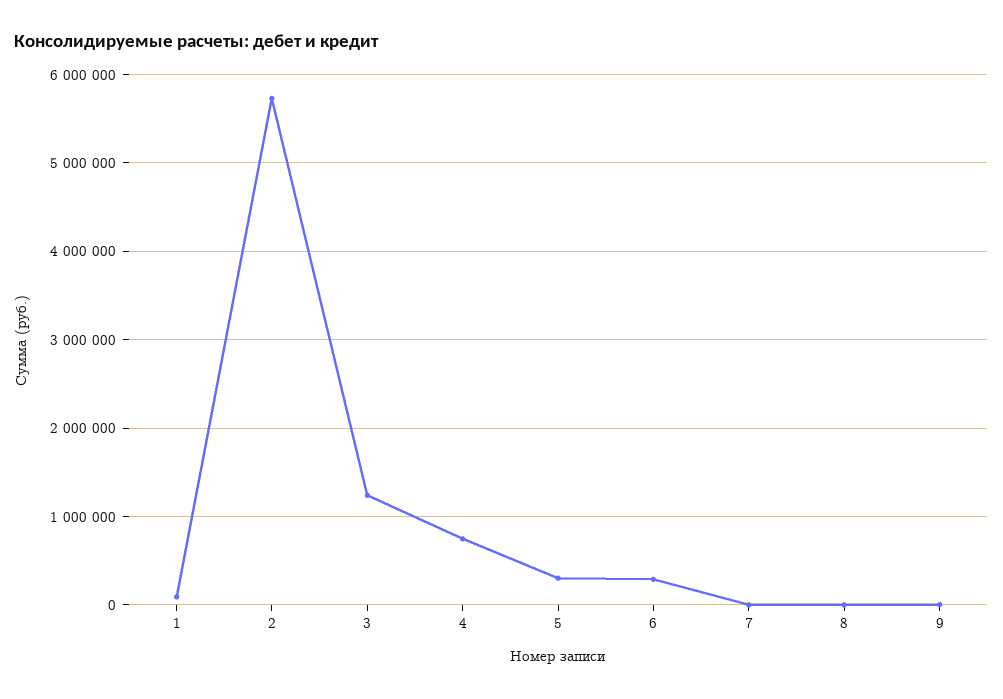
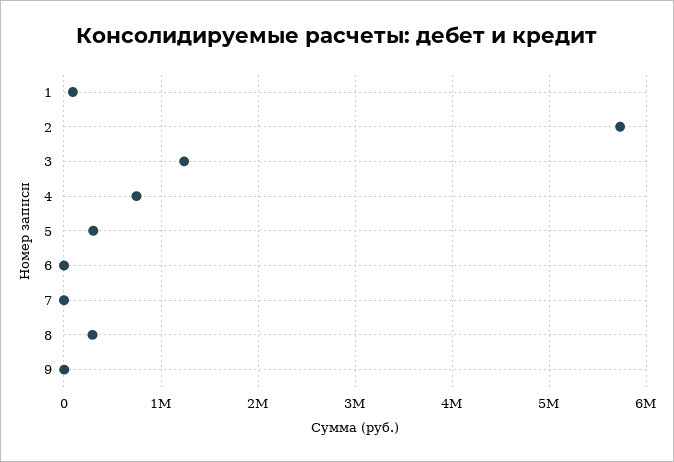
  {
    "1": 100000,
    "2": 5700000,
    "3": 1200000,
    "4": 700000,
    "5": 300000,
-   "6": 300000,
+   "6": 0,
    "7": 0,
-   "8": 0,
+   "8": 300000,
    "9": 0
  }

